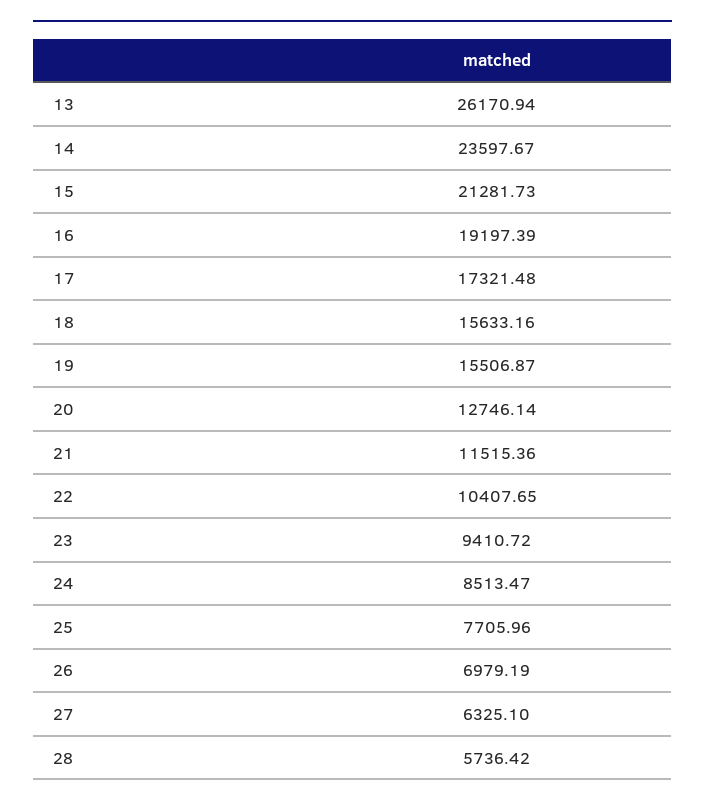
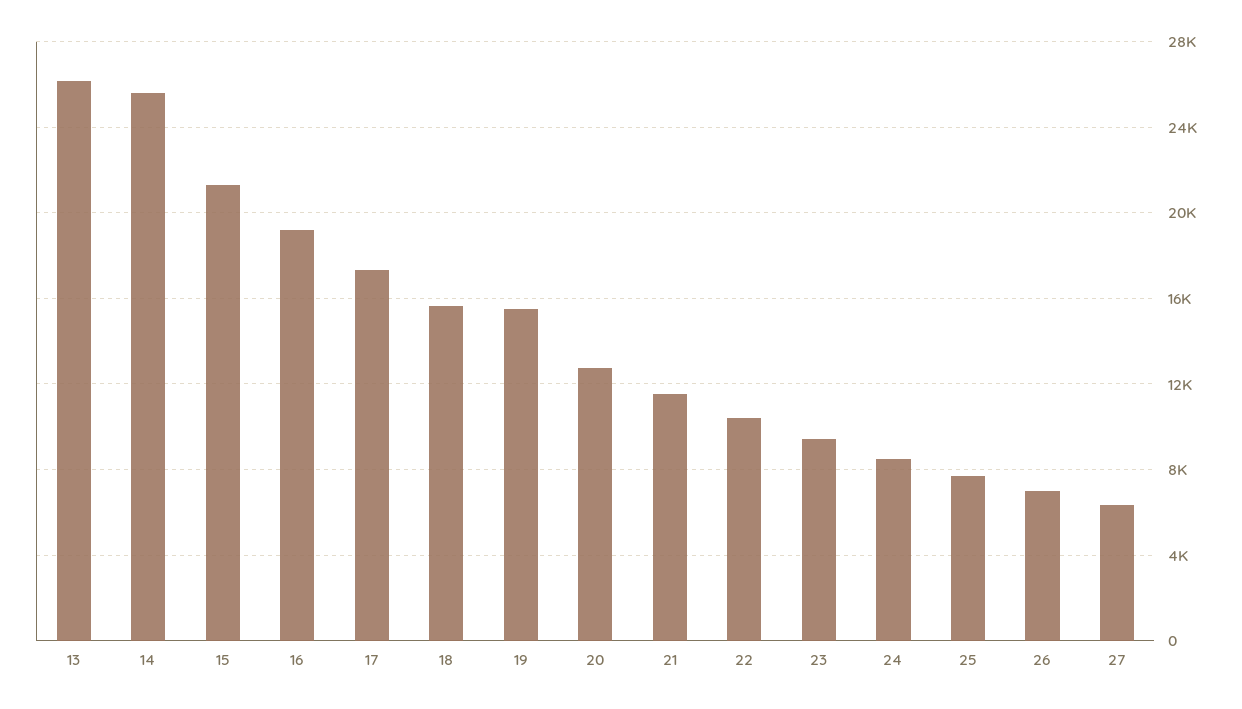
  {
    "13": 26170.94,
-   "14": 23597.67,
+   "14": 25500,
    "15": 21281.73,
    "16": 19197.39,
    "17": 17321.48,
    "18": 15633.16,
    "19": 15506.87,
    "20": 12746.14,
    "21": 11515.36,
    "22": 10407.65,
    "23": 9410.72,
    "24": 8513.47,
    "25": 7705.96,
    "26": 6979.19,
-   "27": 6325.1,
+   "27": 6325.1
-   "28": 5736.42
  }

